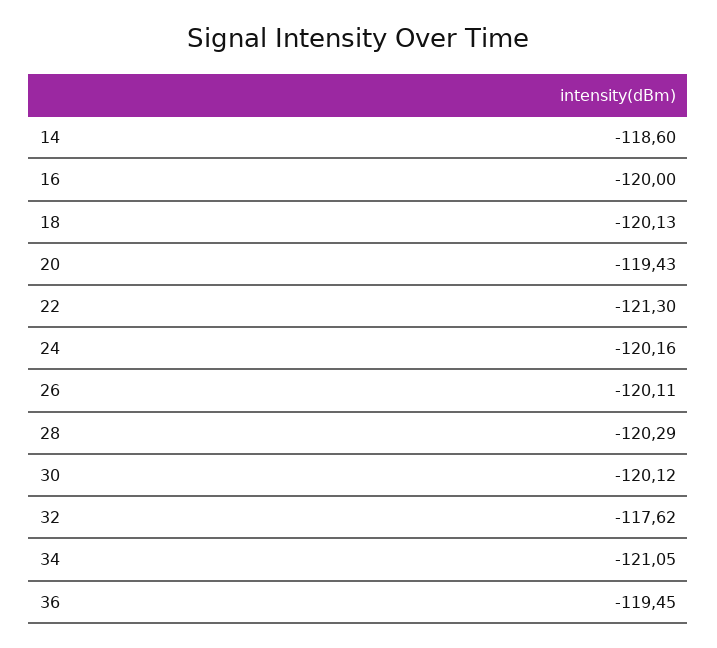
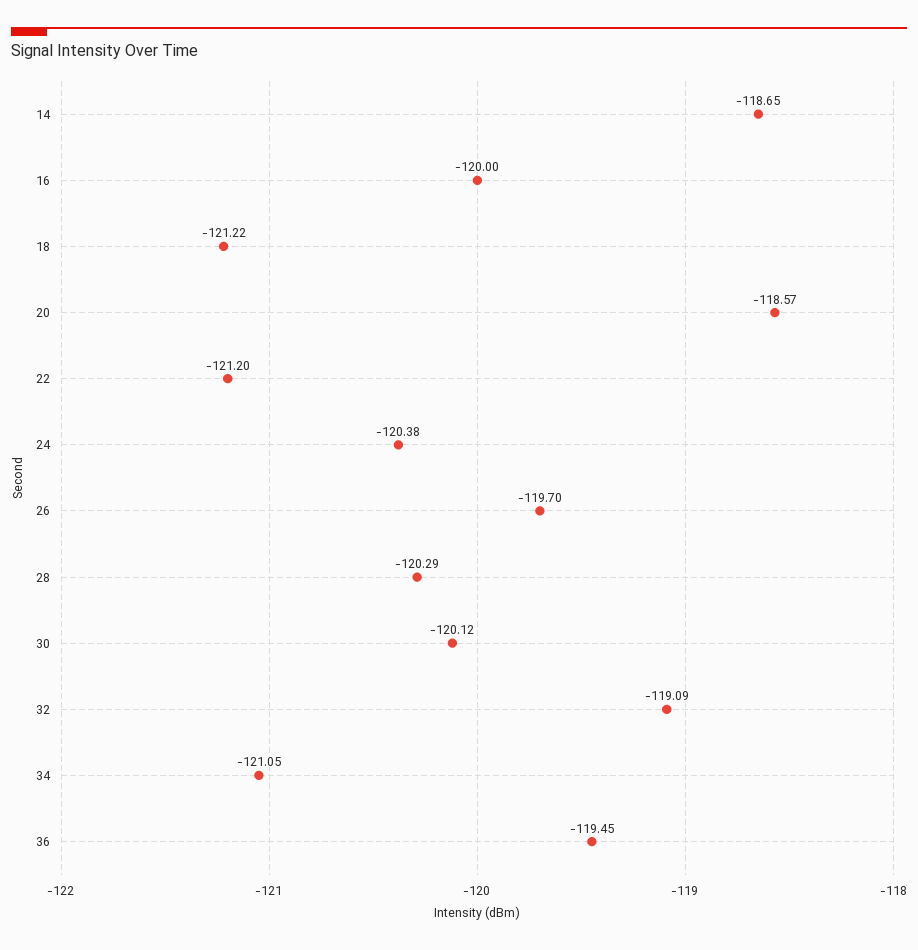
  {
-   "14": -118.6,
+   "14": -118.65,
    "16": -120,
-   "18": -120.13,
+   "18": -121.22,
-   "20": -119.43,
+   "20": -118.57,
-   "22": -121.3,
+   "22": -121.2,
-   "24": -120.16,
+   "24": -120.38,
-   "26": -120.11,
+   "26": -119.7,
    "28": -120.29,
    "30": -120.12,
-   "32": -117.62,
+   "32": -119.09,
    "34": -121.05,
    "36": -119.45
  }

